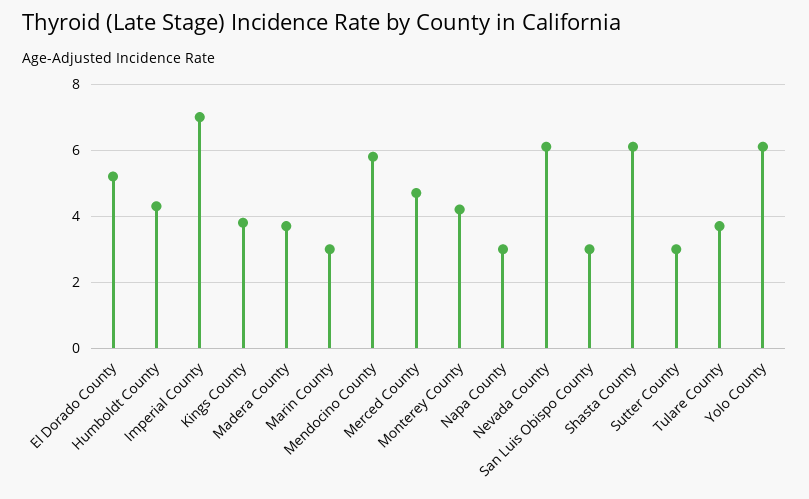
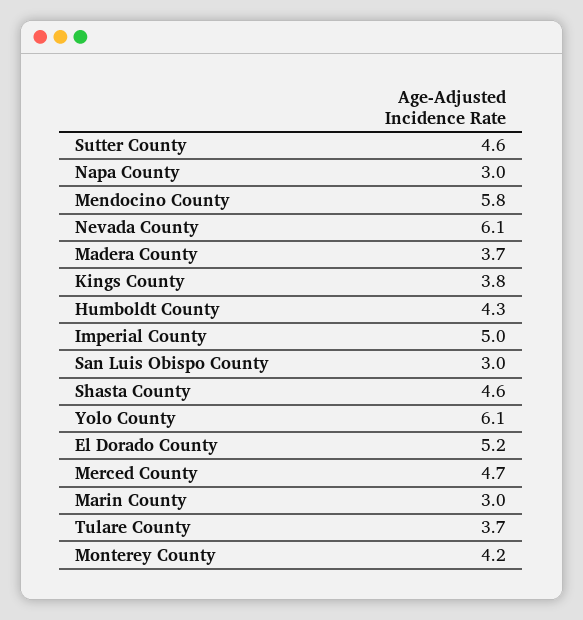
  {
    "El Dorado County": 5.2,
    "Humboldt County": 4.3,
-   "Imperial County": 7,
+   "Imperial County": 5,
    "Kings County": 3.8,
    "Madera County": 3.7,
    "Marin County": 3,
    "Mendocino County": 5.8,
    "Merced County": 4.7,
    "Monterey County": 4.2,
    "Napa County": 3,
    "Nevada County": 6.1,
    "San Luis Obispo County": 3,
-   "Shasta County": 6,
+   "Shasta County": 4.6,
-   "Sutter County": 3,
+   "Sutter County": 4.6,
    "Tulare County": 3.7,
    "Yolo County": 6.1
  }

